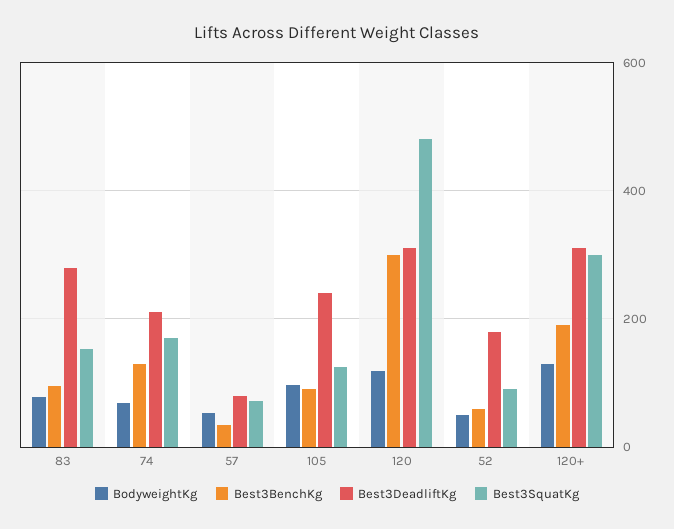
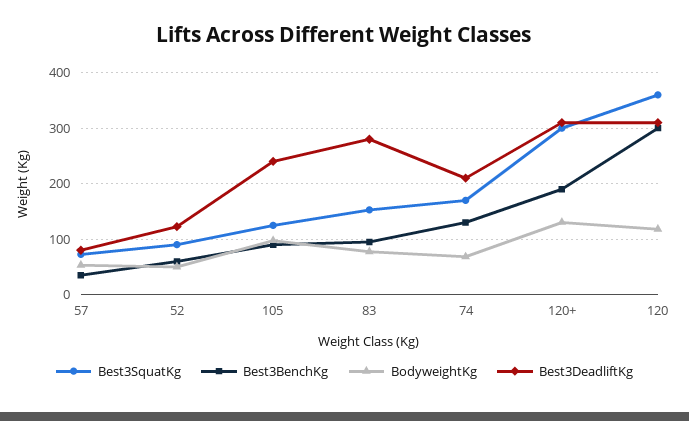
  {
    "BodyweightKg": {
      "83": 80,
      "74": 60,
      "57": 60,
      "105": 100,
      "120": 120,
      "52": 60,
      "120+": 140
    },
    "Best3BenchKg": {
      "83": 100,
      "74": 140,
      "57": 40,
      "105": 100,
      "120": 300,
      "52": 60,
      "120+": 200
    },
    "Best3DeadliftKg": {
      "83": 280,
      "74": 220,
      "57": 80,
      "105": 240,
      "120": 320,
-     "52": 180,
+     "52": 120,
      "120+": 320
    },
    "Best3SquatKg": {
      "83": 160,
      "74": 180,
      "57": 80,
      "105": 120,
-     "120": 480,
+     "120": 360,
      "52": 100,
      "120+": 300
    }
  }

